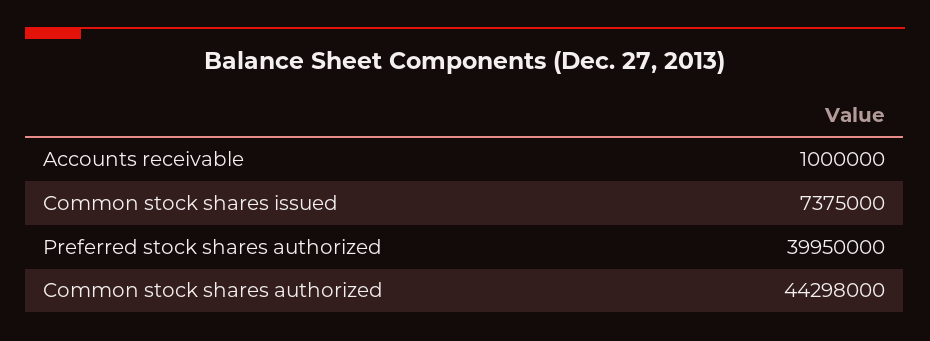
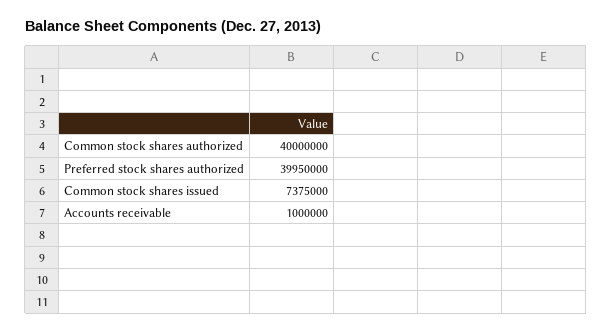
  {
    "Accounts receivable": 1000000,
    "Common stock shares issued": 7375000,
    "Preferred stock shares authorized": 39950000,
-   "Common stock shares authorized": 44298000
+   "Common stock shares authorized": 40000000
  }

